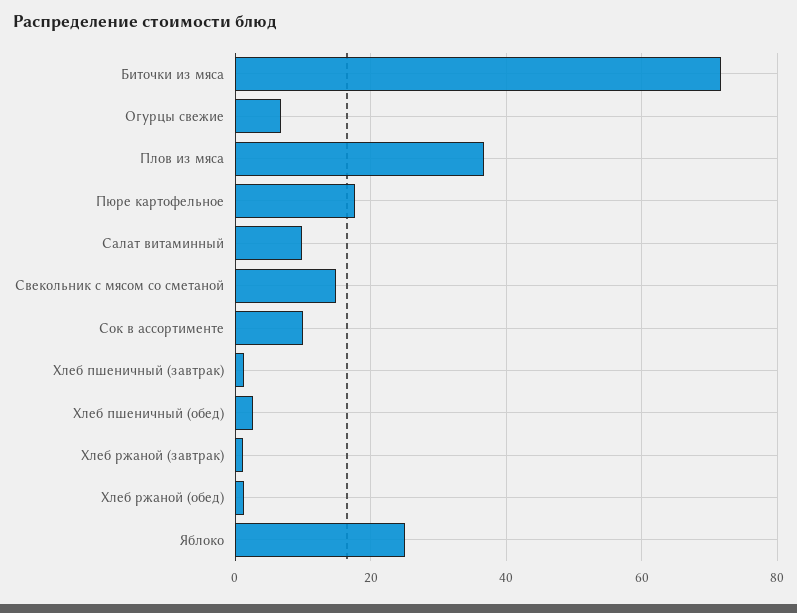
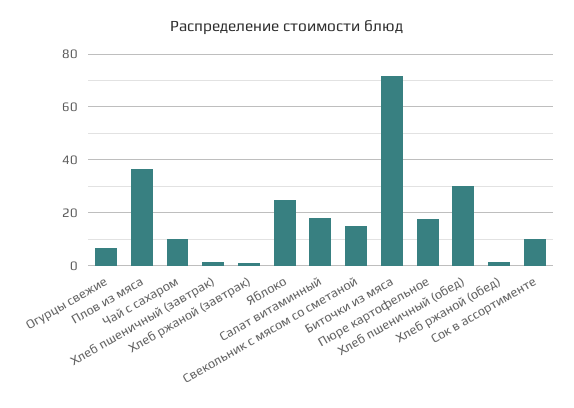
  {
    "Биточки из мяса": 72,
    "Огурцы свежие": 6,
    "Плов из мяса": 36,
    "Пюре картофельное": 18,
-   "Салат витаминный": 10,
+   "Салат витаминный": 17.5,
    "Свекольник с мясом со сметаной": 14,
    "Сок в ассортименте": 10,
    "Хлеб пшеничный (завтрак)": 2,
-   "Хлеб пшеничный (обед)": 2,
+   "Хлеб пшеничный (обед)": 30,
    "Хлеб ржаной (завтрак)": 2,
    "Хлеб ржаной (обед)": 2,
-   "Яблоко": 26
+   "Яблоко": 26,
+   "Чай с сахаром": 10
  }

